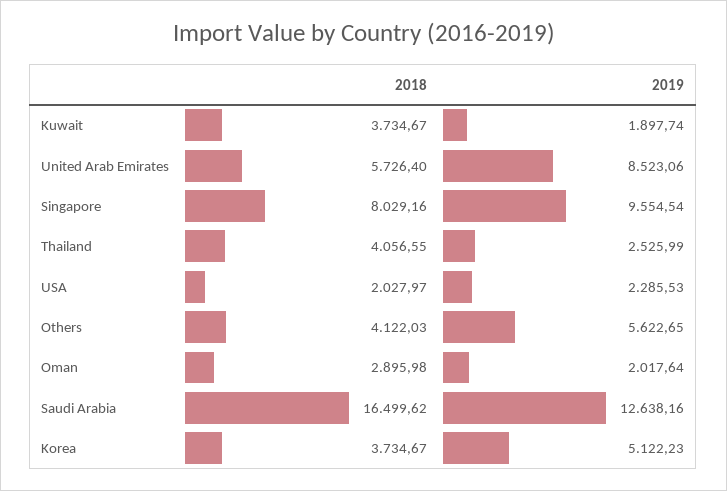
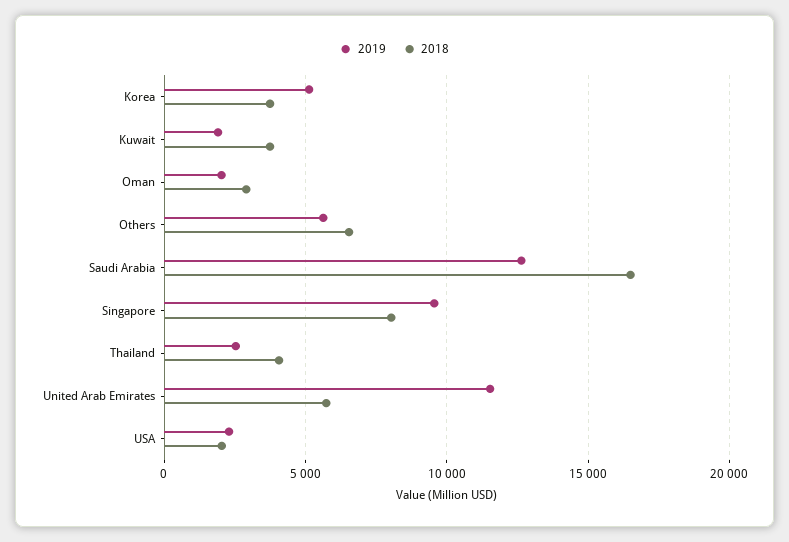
  {
    "2018": {
      "Kuwait": 3734.67,
      "United Arab Emirates": 5726.4,
      "Singapore": 8029.16,
      "Thailand": 4056.55,
      "USA": 2027.97,
-     "Others": 4122.03,
+     "Others": 6500,
      "Oman": 2895.98,
      "Saudi Arabia": 16499.62,
      "Korea": 3734.67
    },
    "2019": {
      "Kuwait": 1897.74,
-     "United Arab Emirates": 8523.06,
+     "United Arab Emirates": 11500,
      "Singapore": 9554.54,
      "Thailand": 2525.99,
      "USA": 2285.53,
      "Others": 5622.65,
      "Oman": 2017.64,
      "Saudi Arabia": 12638.16,
      "Korea": 5122.23
    }
  }

